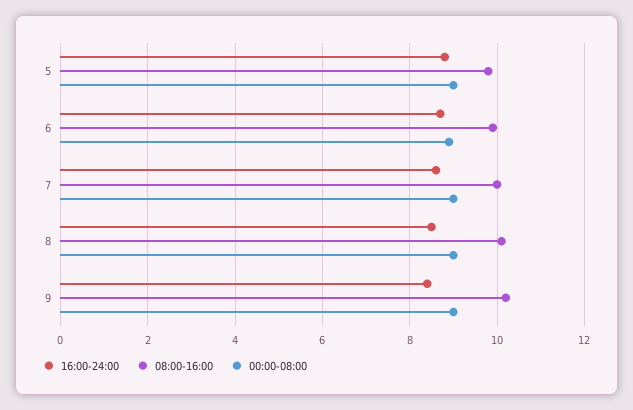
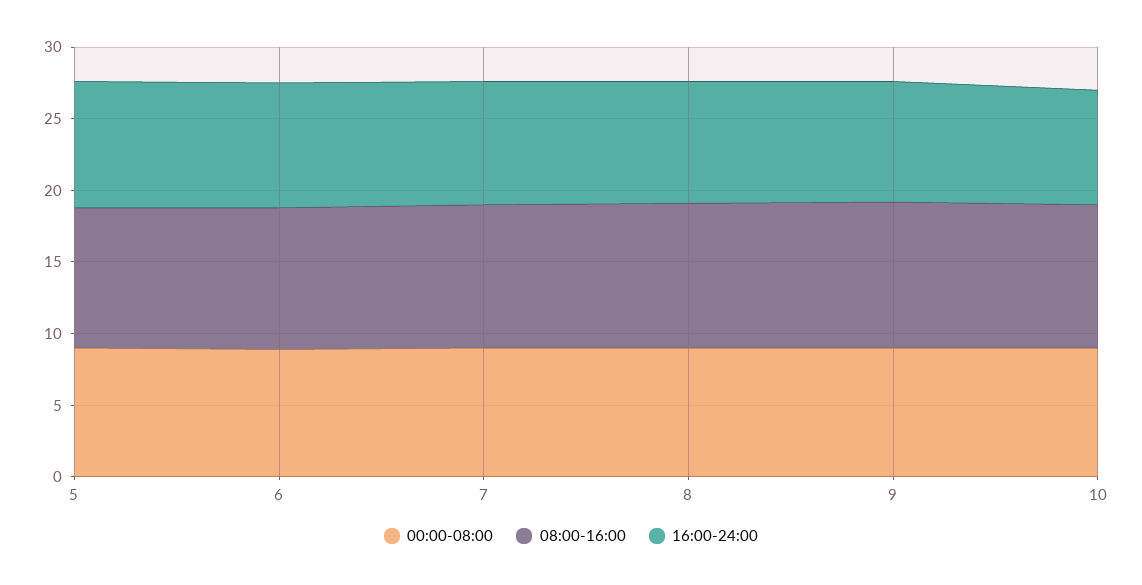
  {
    "16:00-24:00": {
      "5": 9,
      "6": 8.5,
      "7": 8.5,
      "8": 8.5,
-     "9": 8.5
+     "9": 8.5,
+     "10": 8
    },
    "08:00-16:00": {
      "5": 10,
      "6": 10,
      "7": 10,
      "8": 10,
-     "9": 10
+     "9": 10,
+     "10": 10
    },
    "00:00-08:00": {
      "5": 9,
      "6": 9,
      "7": 9,
      "8": 9,
-     "9": 9
+     "9": 9,
+     "10": 9
    }
  }

